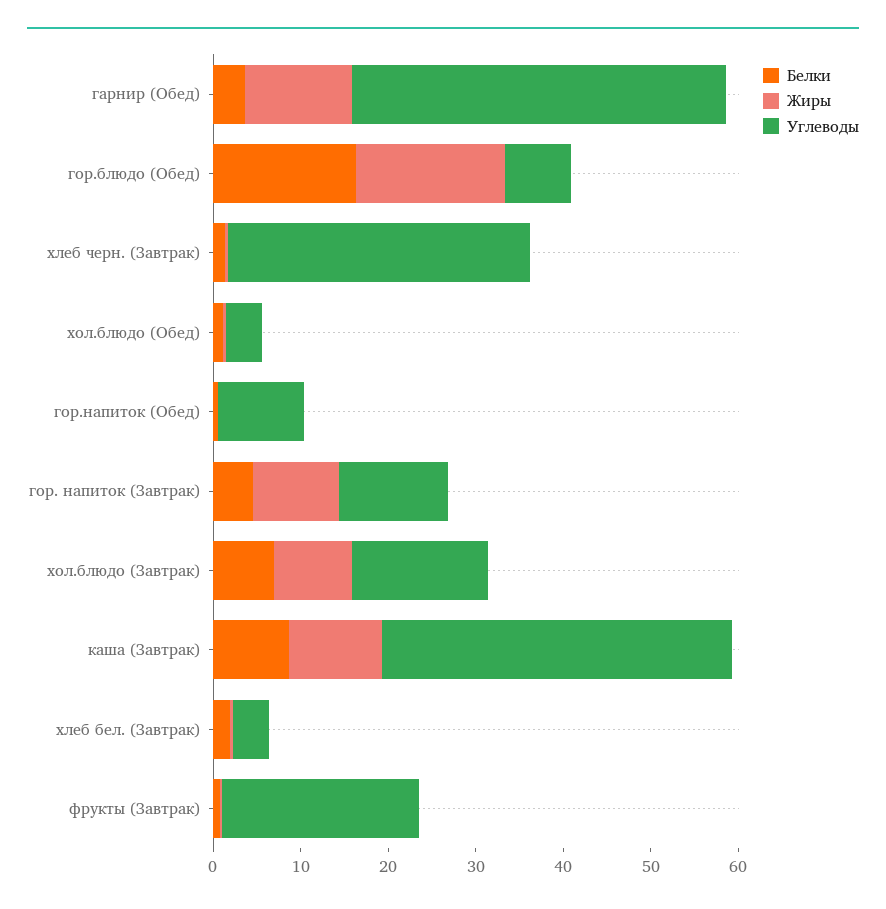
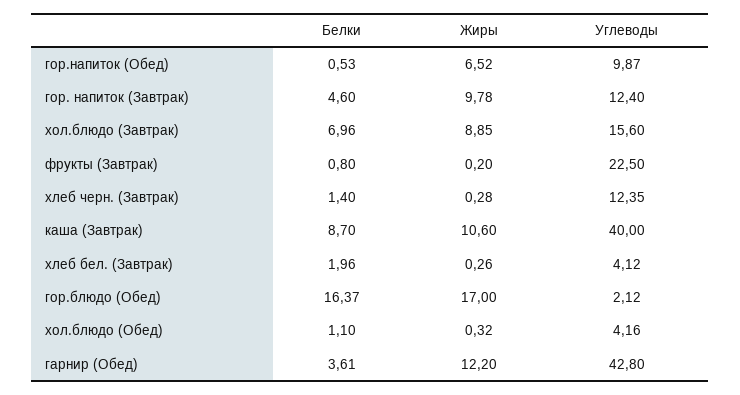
  {
    "Белки": {
      "гарнир (Обед)": 3.61,
      "гор.блюдо (Обед)": 16.37,
      "хлеб черн. (Завтрак)": 1.4,
      "хол.блюдо (Обед)": 1.1,
      "гор.напиток (Обед)": 0.53,
      "гор. напиток (Завтрак)": 4.6,
      "хол.блюдо (Завтрак)": 6.96,
      "каша (Завтрак)": 8.7,
      "хлеб бел. (Завтрак)": 1.96,
      "фрукты (Завтрак)": 0.8
    },
    "Жиры": {
      "гарнир (Обед)": 12.2,
      "гор.блюдо (Обед)": 17,
      "хлеб черн. (Завтрак)": 0.28,
      "хол.блюдо (Обед)": 0.32,
-     "гор.напиток (Обед)": 0,
+     "гор.напиток (Обед)": 6.52,
      "гор. напиток (Завтрак)": 9.78,
      "хол.блюдо (Завтрак)": 8.85,
      "каша (Завтрак)": 10.6,
      "хлеб бел. (Завтрак)": 0.26,
      "фрукты (Завтрак)": 0.2
    },
    "Углеводы": {
      "гарнир (Обед)": 42.8,
-     "гор.блюдо (Обед)": 8,
+     "гор.блюдо (Обед)": 2.12,
-     "хлеб черн. (Завтрак)": 34,
+     "хлеб черн. (Завтрак)": 12.35,
      "хол.блюдо (Обед)": 4.16,
      "гор.напиток (Обед)": 9.87,
      "гор. напиток (Завтрак)": 12.4,
      "хол.блюдо (Завтрак)": 15.6,
      "каша (Завтрак)": 40,
      "хлеб бел. (Завтрак)": 4.12,
      "фрукты (Завтрак)": 22.5
    }
  }

